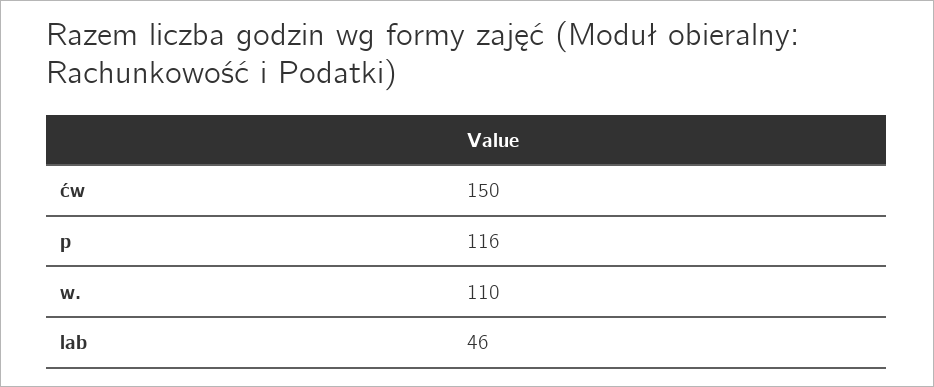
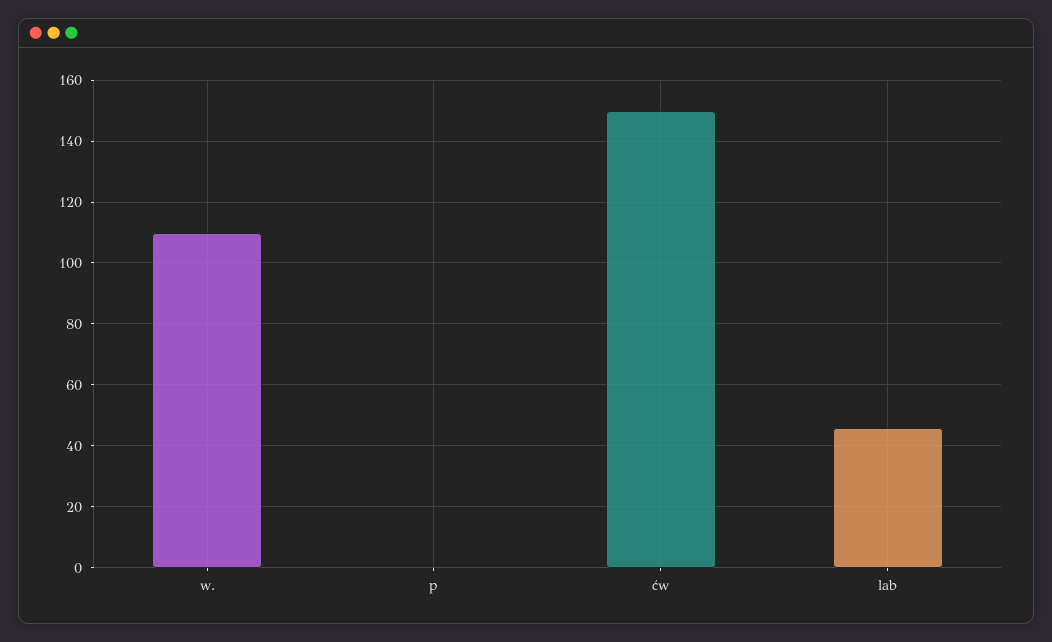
  {
    "ćw": 150,
-   "p": 116,
+   "p": 0,
    "w.": 110,
    "lab": 46
  }

